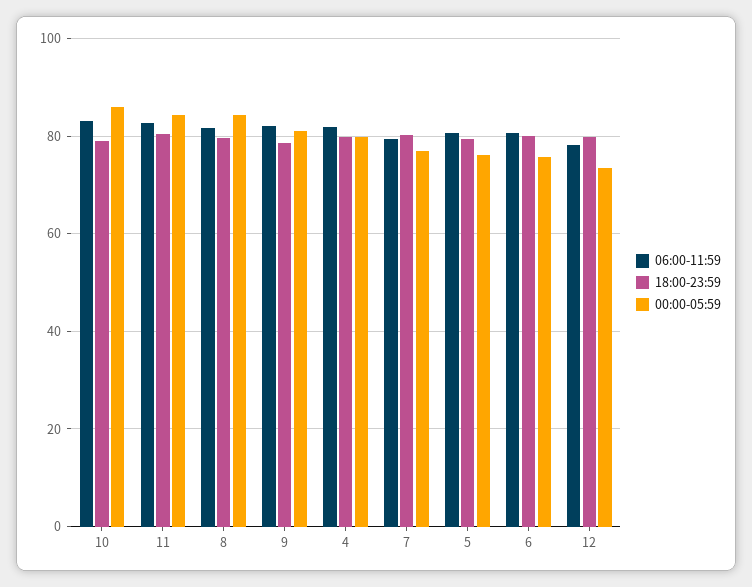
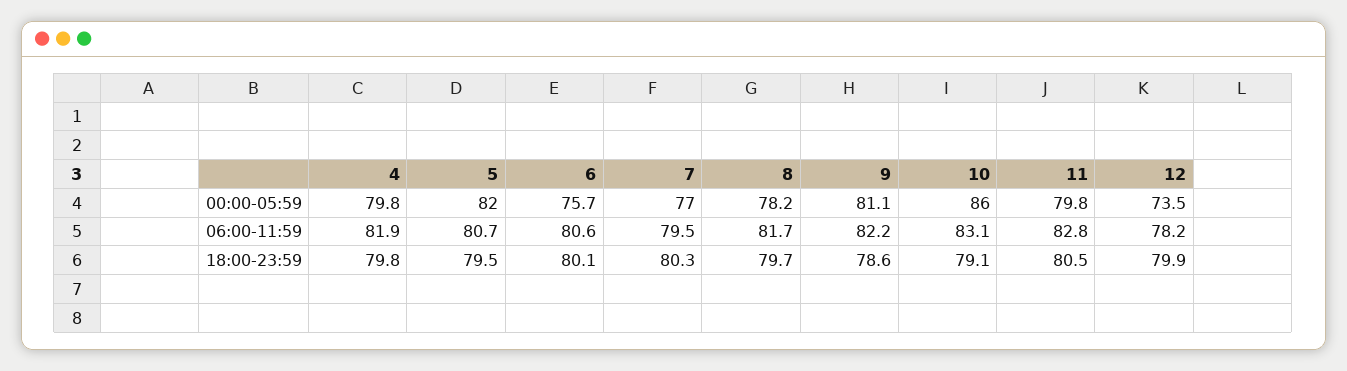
  {
    "06:00-11:59": {
      "10": 83.1,
      "11": 82.8,
      "8": 81.7,
      "9": 82.2,
      "4": 81.9,
      "7": 79.5,
      "5": 80.7,
      "6": 80.6,
      "12": 78.2
    },
    "18:00-23:59": {
      "10": 79.1,
      "11": 80.5,
      "8": 79.7,
      "9": 78.6,
      "4": 79.8,
      "7": 80.3,
      "5": 79.5,
      "6": 80.1,
      "12": 79.9
    },
    "00:00-05:59": {
      "10": 86,
-     "11": 84,
+     "11": 79.8,
-     "8": 84,
+     "8": 78.2,
      "9": 81.1,
      "4": 79.8,
      "7": 77,
-     "5": 76,
+     "5": 82,
      "6": 75.7,
      "12": 73.5
    }
  }

